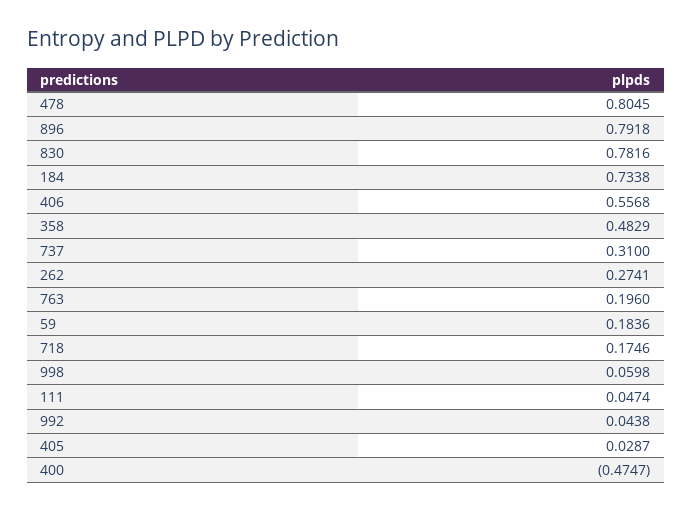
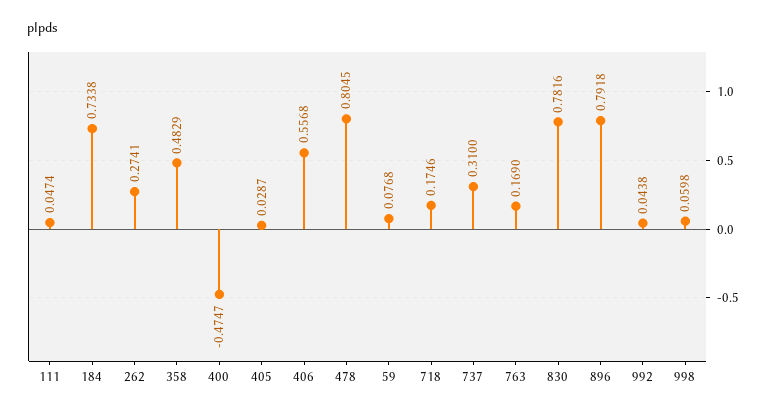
  {
    "478": 0.8045,
    "896": 0.7918,
    "830": 0.7816,
    "184": 0.7338,
    "406": 0.5568,
    "358": 0.4829,
    "737": 0.31,
    "262": 0.2741,
-   "763": 0.196,
+   "763": 0.169,
-   "59": 0.1836,
+   "59": 0.0768,
    "718": 0.1746,
    "998": 0.0598,
    "111": 0.0474,
    "992": 0.0438,
    "405": 0.0287,
    "400": -0.4747
  }

